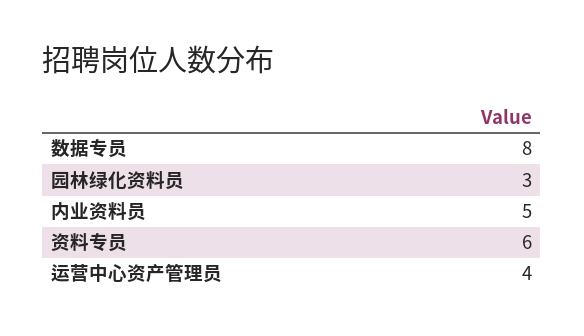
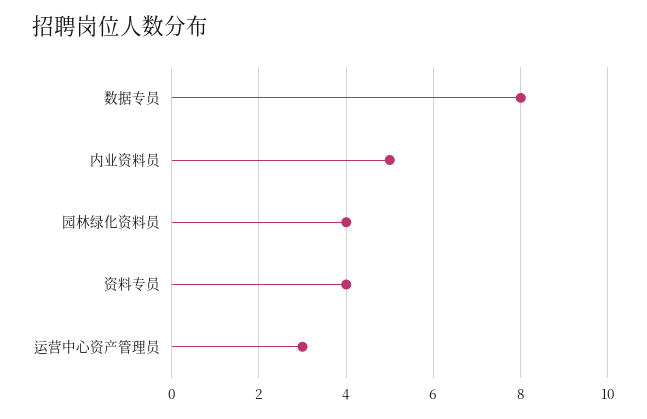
  {
    "数据专员": 8,
-   "园林绿化资料员": 3,
+   "园林绿化资料员": 4,
    "内业资料员": 5,
-   "资料专员": 6,
+   "资料专员": 4,
-   "运营中心资产管理员": 4
+   "运营中心资产管理员": 3
  }

